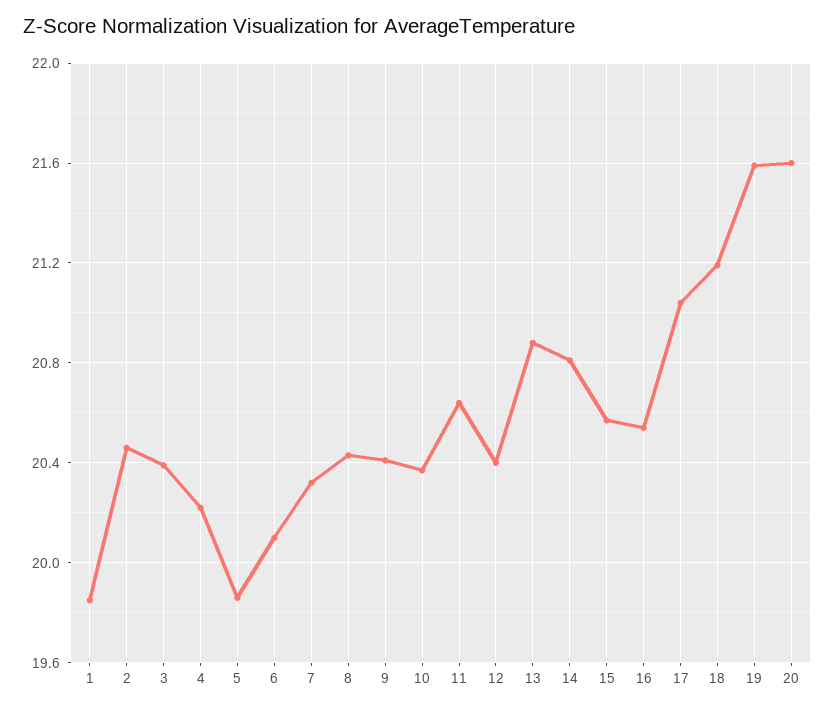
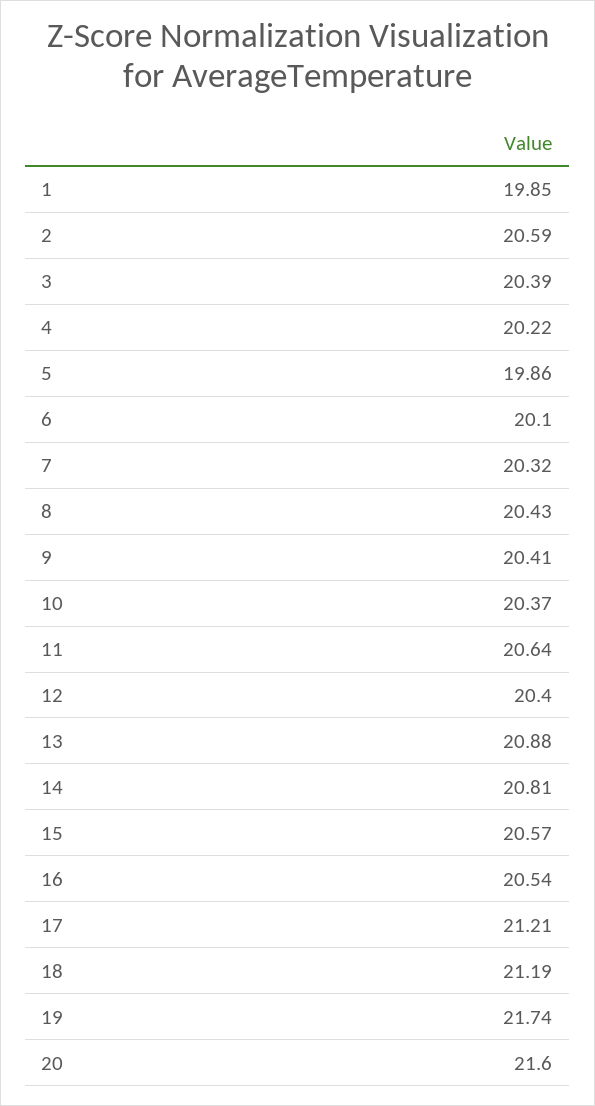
  {
    "1": 19.85,
-   "2": 20.45,
+   "2": 20.59,
    "3": 20.39,
    "4": 20.22,
    "5": 19.86,
    "6": 20.1,
    "7": 20.32,
    "8": 20.43,
    "9": 20.41,
    "10": 20.37,
    "11": 20.64,
    "12": 20.4,
    "13": 20.88,
    "14": 20.81,
    "15": 20.57,
    "16": 20.54,
-   "17": 21.05,
+   "17": 21.21,
    "18": 21.19,
-   "19": 21.6,
+   "19": 21.74,
    "20": 21.6
  }

